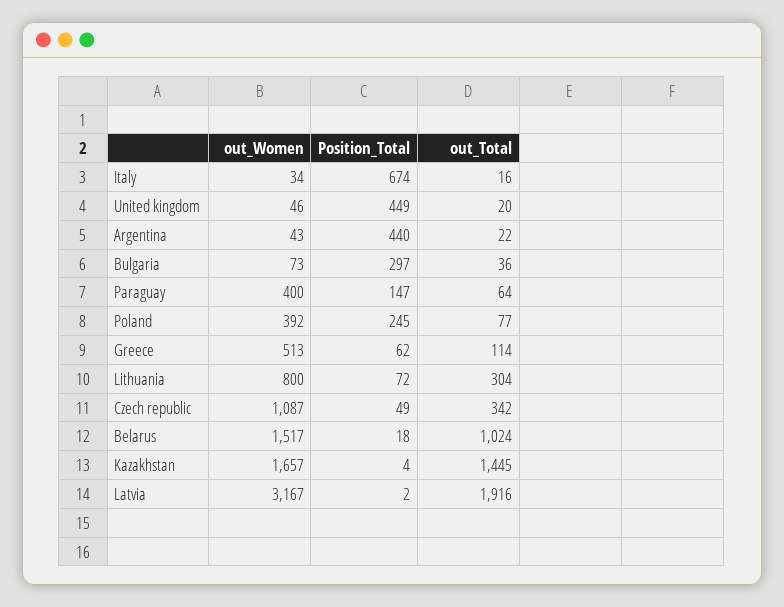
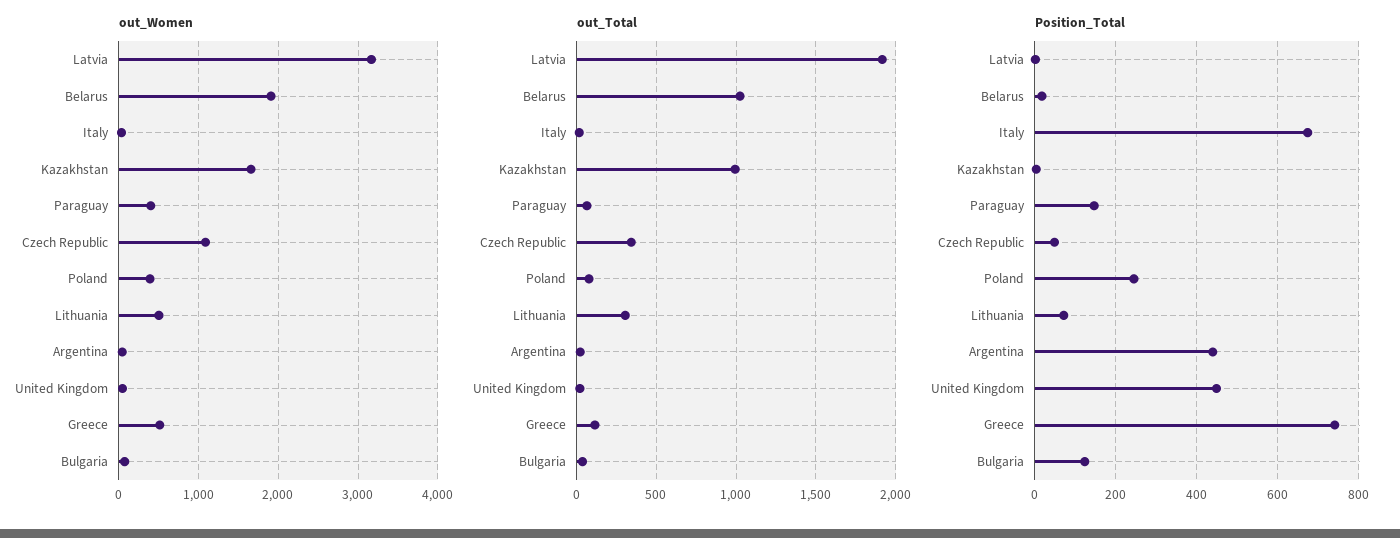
  {
    "out_Women": {
      "Italy": 34,
      "United kingdom": 46,
      "Argentina": 43,
      "Bulgaria": 73,
      "Paraguay": 400,
      "Poland": 392,
      "Greece": 513,
-     "Lithuania": 800,
+     "Lithuania": 500,
      "Czech republic": 1087,
-     "Belarus": 1517,
+     "Belarus": 1900,
      "Kazakhstan": 1657,
      "Latvia": 3167
    },
    "Position_Total": {
      "Italy": 674,
      "United kingdom": 449,
      "Argentina": 440,
-     "Bulgaria": 297,
+     "Bulgaria": 120,
      "Paraguay": 147,
      "Poland": 245,
-     "Greece": 62,
+     "Greece": 740,
      "Lithuania": 72,
      "Czech republic": 49,
      "Belarus": 18,
      "Kazakhstan": 4,
      "Latvia": 2
    },
    "out_Total": {
      "Italy": 16,
      "United kingdom": 20,
      "Argentina": 22,
      "Bulgaria": 36,
      "Paraguay": 64,
      "Poland": 77,
      "Greece": 114,
      "Lithuania": 304,
      "Czech republic": 342,
      "Belarus": 1024,
-     "Kazakhstan": 1445,
+     "Kazakhstan": 1000,
      "Latvia": 1916
    }
  }

